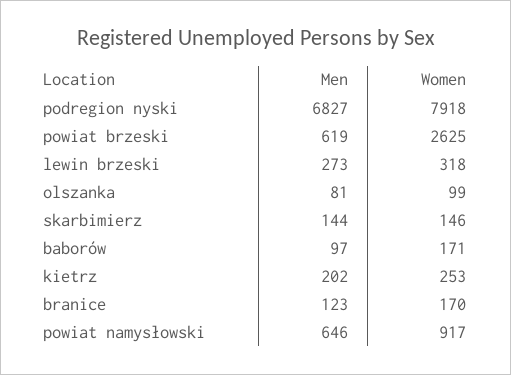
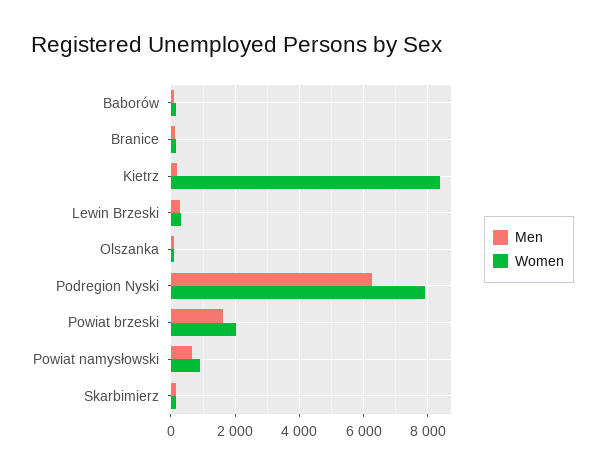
  {
    "Men": {
-     "podregion nyski": 6827,
+     "podregion nyski": 6200,
-     "powiat brzeski": 619,
+     "powiat brzeski": 1600,
      "lewin brzeski": 273,
      "olszanka": 81,
      "skarbimierz": 144,
      "baborów": 97,
      "kietrz": 202,
      "branice": 123,
      "powiat namysłowski": 646
    },
    "Women": {
      "podregion nyski": 7918,
-     "powiat brzeski": 2625,
+     "powiat brzeski": 2000,
      "lewin brzeski": 318,
      "olszanka": 99,
      "skarbimierz": 146,
      "baborów": 171,
-     "kietrz": 253,
+     "kietrz": 8400,
      "branice": 170,
      "powiat namysłowski": 917
    }
  }

